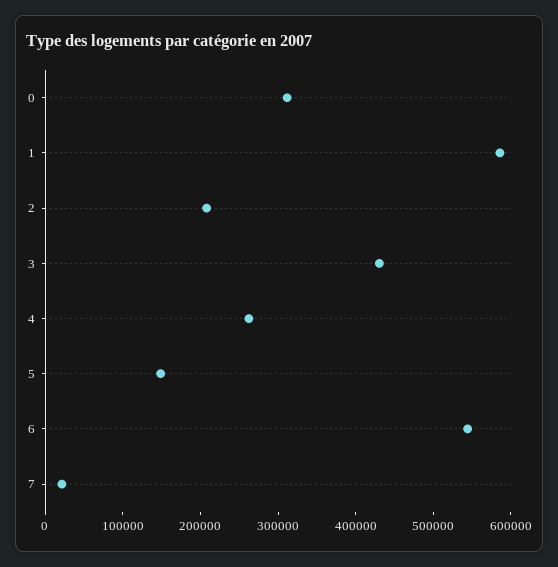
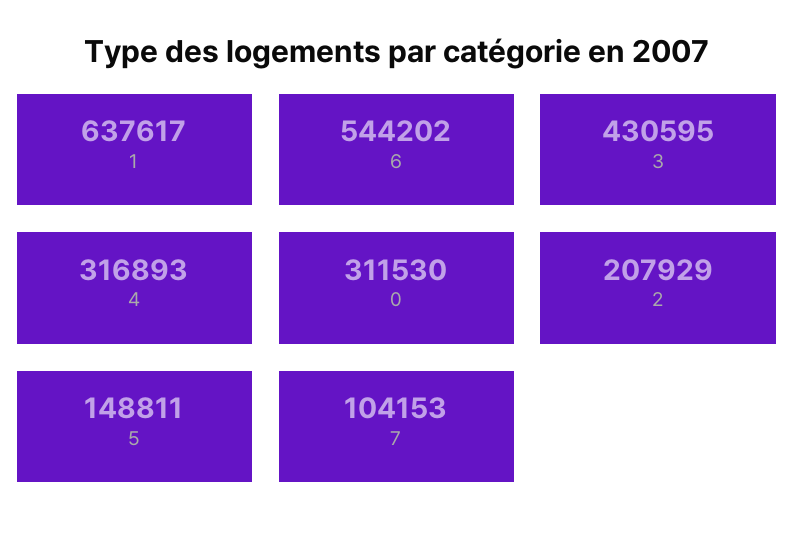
  {
    "0": 311530,
-   "1": 580000,
+   "1": 637617,
    "2": 207929,
    "3": 430595,
-   "4": 260000,
+   "4": 316893,
    "5": 148811,
    "6": 544202,
-   "7": 20000
+   "7": 104153
  }

